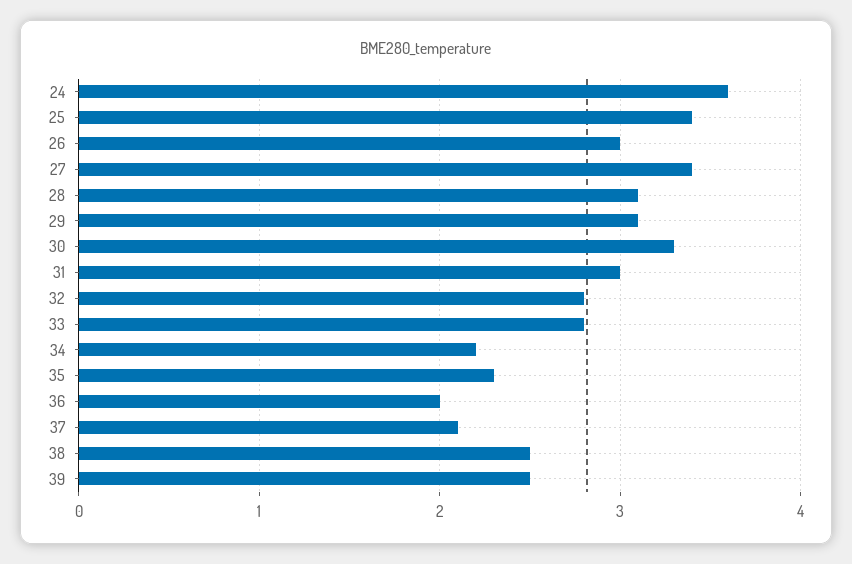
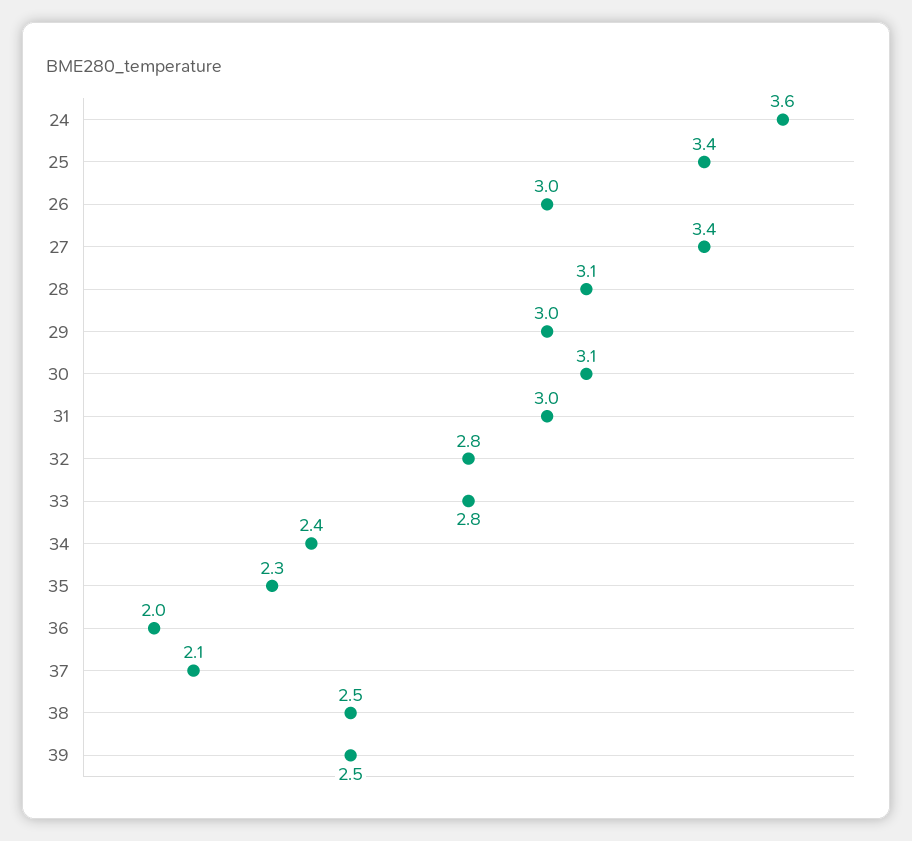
  {
    "24": 3.6,
    "25": 3.4,
    "26": 3,
    "27": 3.4,
    "28": 3.1,
-   "29": 3.1,
+   "29": 3,
-   "30": 3.3,
+   "30": 3.1,
    "31": 3,
    "32": 2.8,
    "33": 2.8,
-   "34": 2.2,
+   "34": 2.4,
    "35": 2.3,
    "36": 2,
    "37": 2.1,
    "38": 2.5,
    "39": 2.5
  }

